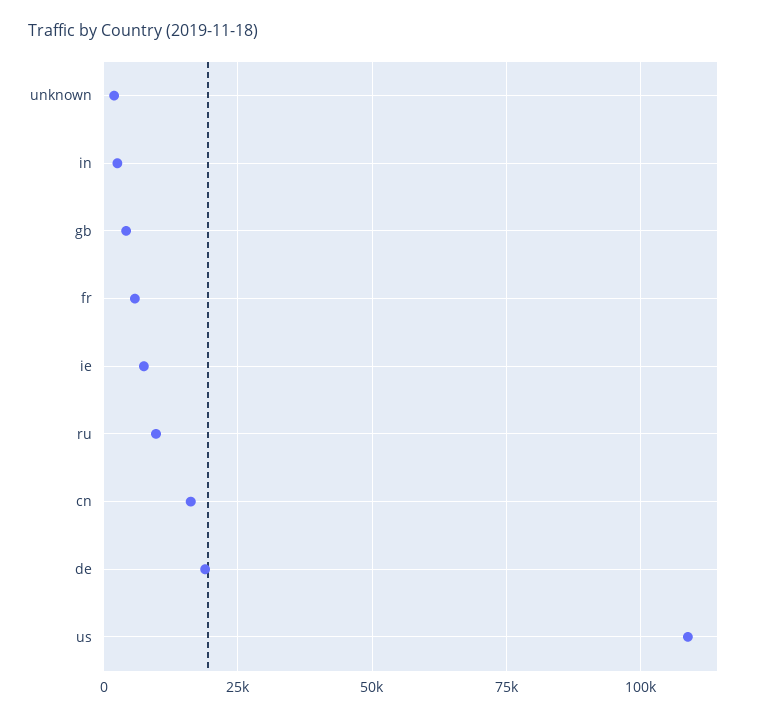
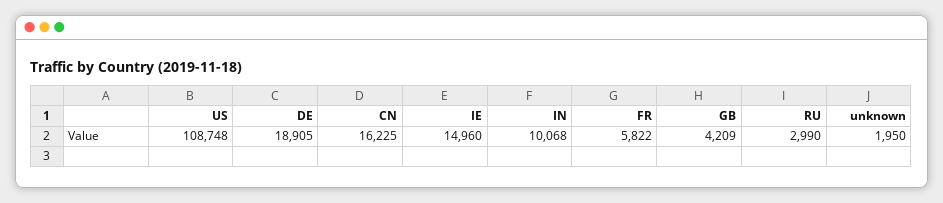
  {
    "unknown": 1950,
-   "in": 2500,
+   "in": 10068,
    "gb": 4209,
    "fr": 5822,
-   "ie": 7500,
+   "ie": 14960,
-   "ru": 10000,
+   "ru": 2990,
    "cn": 16225,
    "de": 18905,
    "us": 108748
  }

